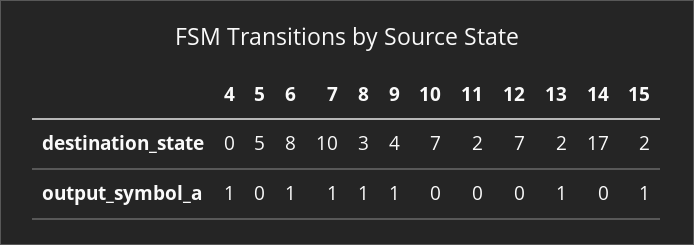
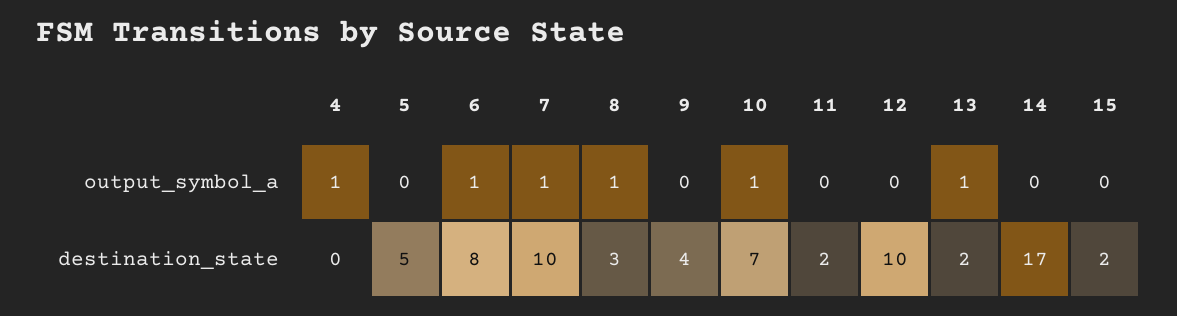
  {
    "4": {
      "destination_state": 0,
      "output_symbol_a": 1
    },
    "5": {
      "destination_state": 5,
      "output_symbol_a": 0
    },
    "6": {
      "destination_state": 8,
      "output_symbol_a": 1
    },
    "7": {
      "destination_state": 10,
      "output_symbol_a": 1
    },
    "8": {
      "destination_state": 3,
      "output_symbol_a": 1
    },
    "9": {
      "destination_state": 4,
-     "output_symbol_a": 1
+     "output_symbol_a": 0
    },
    "10": {
      "destination_state": 7,
-     "output_symbol_a": 0
+     "output_symbol_a": 1
    },
    "11": {
      "destination_state": 2,
      "output_symbol_a": 0
    },
    "12": {
-     "destination_state": 7,
+     "destination_state": 10,
      "output_symbol_a": 0
    },
    "13": {
      "destination_state": 2,
      "output_symbol_a": 1
    },
    "14": {
      "destination_state": 17,
      "output_symbol_a": 0
    },
    "15": {
      "destination_state": 2,
-     "output_symbol_a": 1
+     "output_symbol_a": 0
    }
  }

